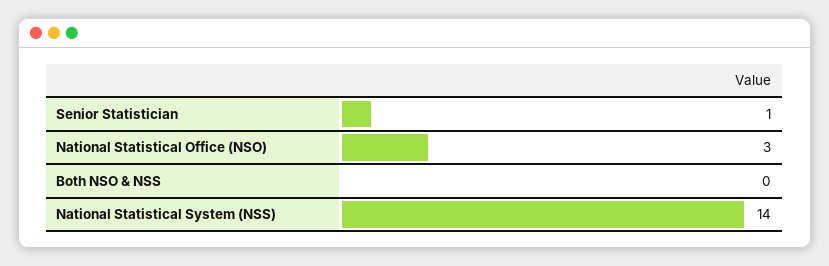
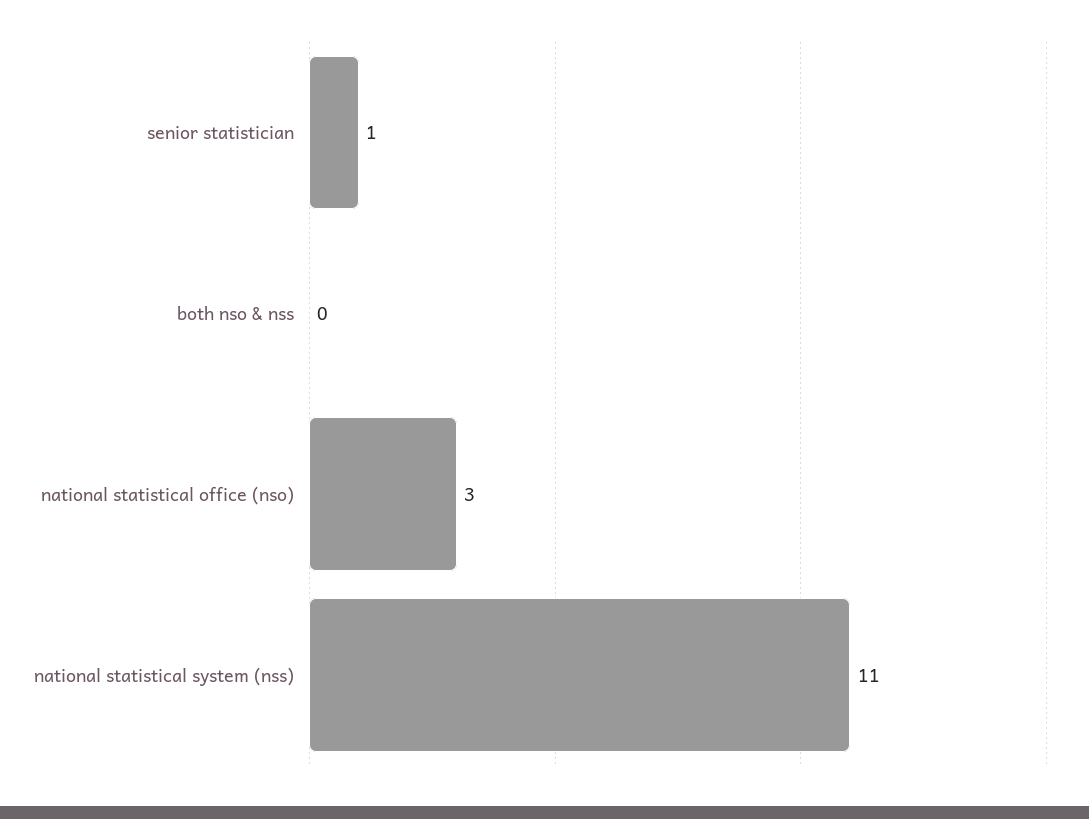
  {
    "Senior Statistician": 1,
    "National Statistical Office (NSO)": 3,
    "Both NSO & NSS": 0,
-   "National Statistical System (NSS)": 14
+   "National Statistical System (NSS)": 11
  }

